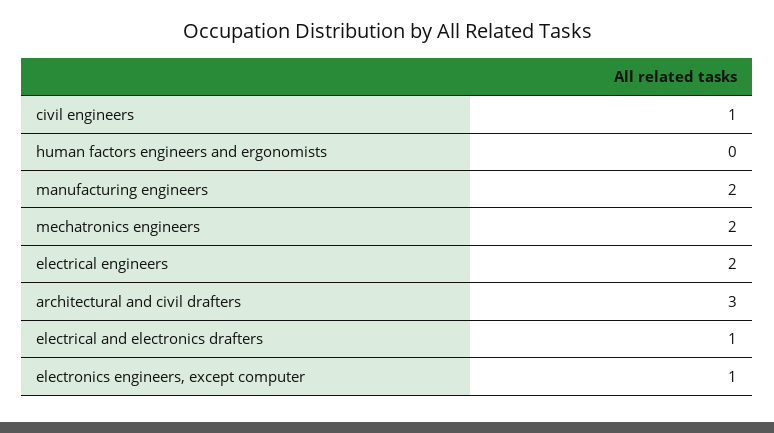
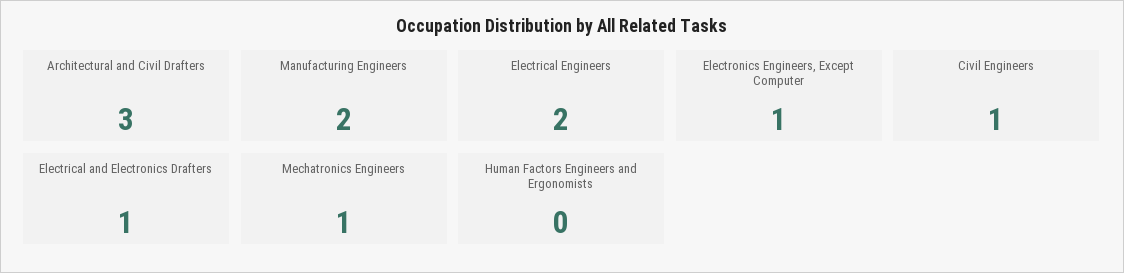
  {
    "civil engineers": 1,
    "human factors engineers and ergonomists": 0,
    "manufacturing engineers": 2,
-   "mechatronics engineers": 2,
+   "mechatronics engineers": 1,
    "electrical engineers": 2,
    "architectural and civil drafters": 3,
    "electrical and electronics drafters": 1,
    "electronics engineers, except computer": 1
  }

